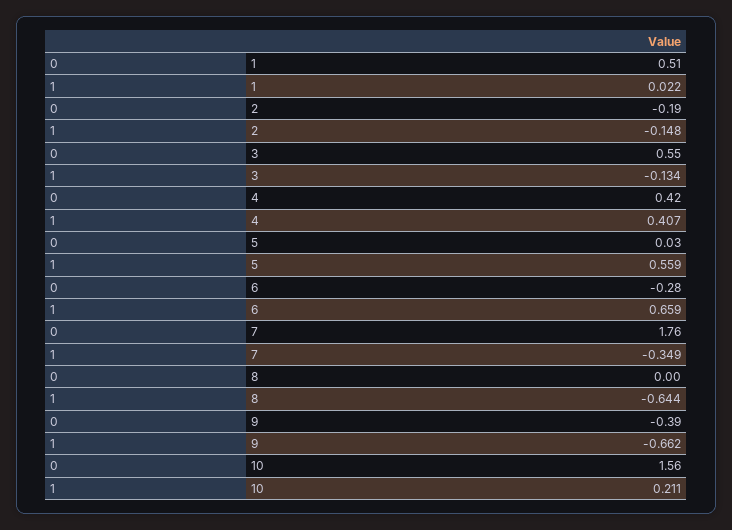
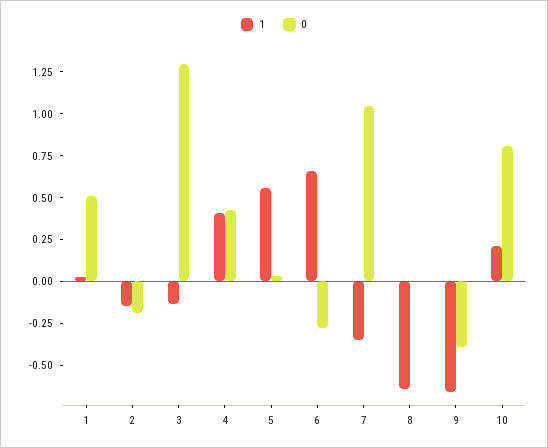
  {
    "0": {
      "1": 0.51,
      "2": -0.19,
-     "3": 0.55,
+     "3": 1.3,
      "4": 0.42,
      "5": 0.03,
      "6": -0.28,
-     "7": 1.76,
+     "7": 1.05,
      "8": 0,
      "9": -0.39,
-     "10": 1.56
+     "10": 0.8
    },
    "1": {
      "1": 0.022,
      "2": -0.148,
      "3": -0.134,
      "4": 0.407,
      "5": 0.559,
      "6": 0.659,
      "7": -0.349,
      "8": -0.644,
      "9": -0.662,
      "10": 0.211
    }
  }

